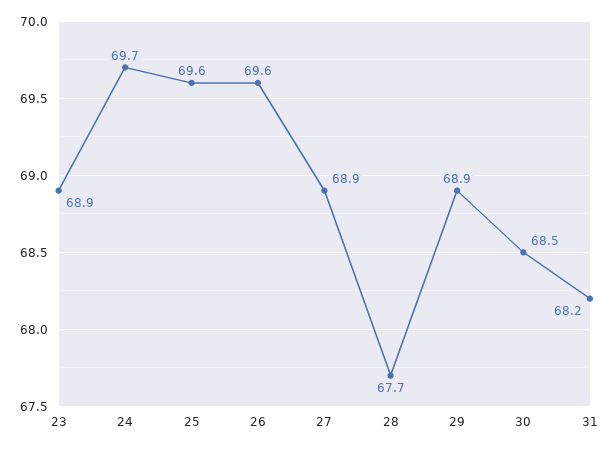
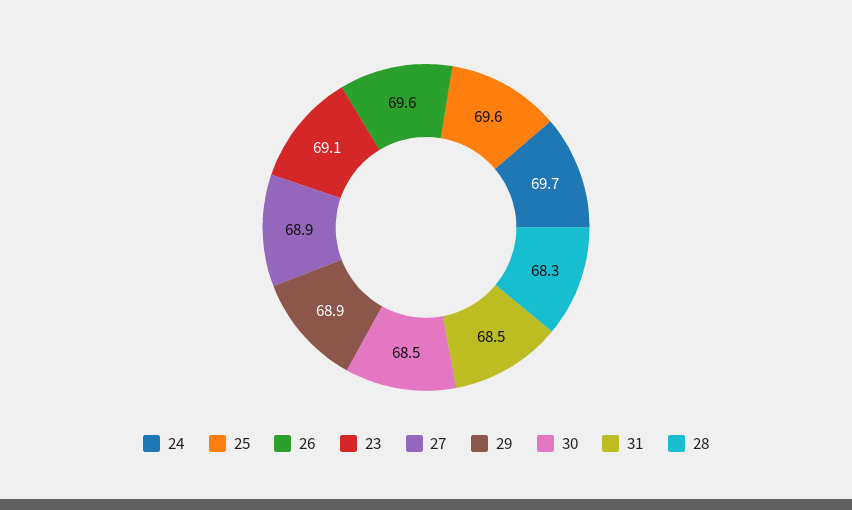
  {
-   "23": 68.9,
+   "23": 69.1,
    "24": 69.7,
    "25": 69.6,
    "26": 69.6,
    "27": 68.9,
-   "28": 67.7,
+   "28": 68.3,
    "29": 68.9,
    "30": 68.5,
-   "31": 68.2
+   "31": 68.5
  }

